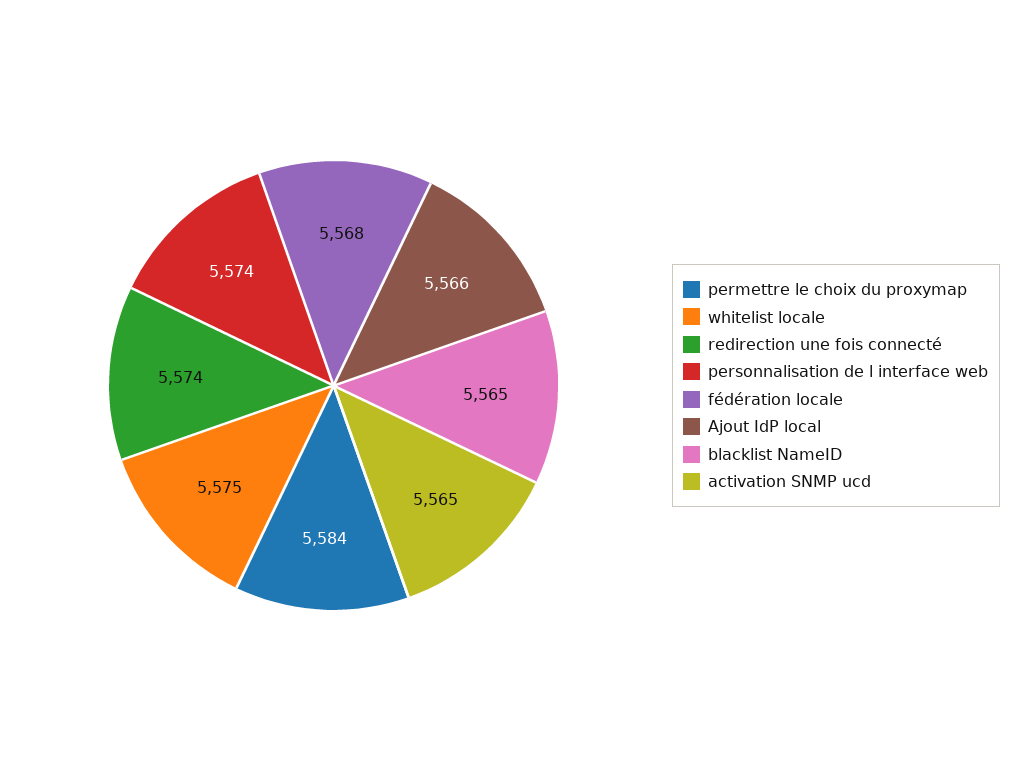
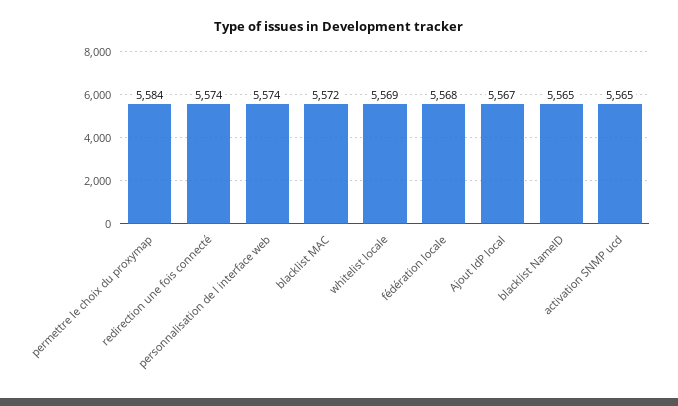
  {
    "permettre le choix du proxymap": 5584,
-   "whitelist locale": 5575,
+   "whitelist locale": 5569,
    "redirection une fois connecté": 5574,
    "personnalisation de l interface web": 5574,
    "fédération locale": 5568,
-   "Ajout IdP local": 5566,
+   "Ajout IdP local": 5567,
    "blacklist NameID": 5565,
-   "activation SNMP ucd": 5565
+   "activation SNMP ucd": 5565,
+   "blacklist MAC": 5572
  }

